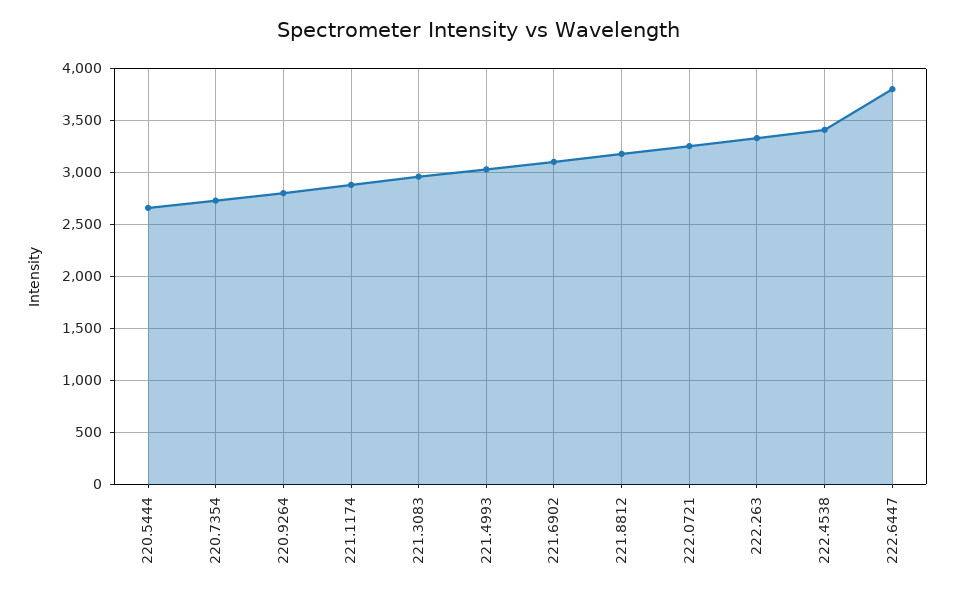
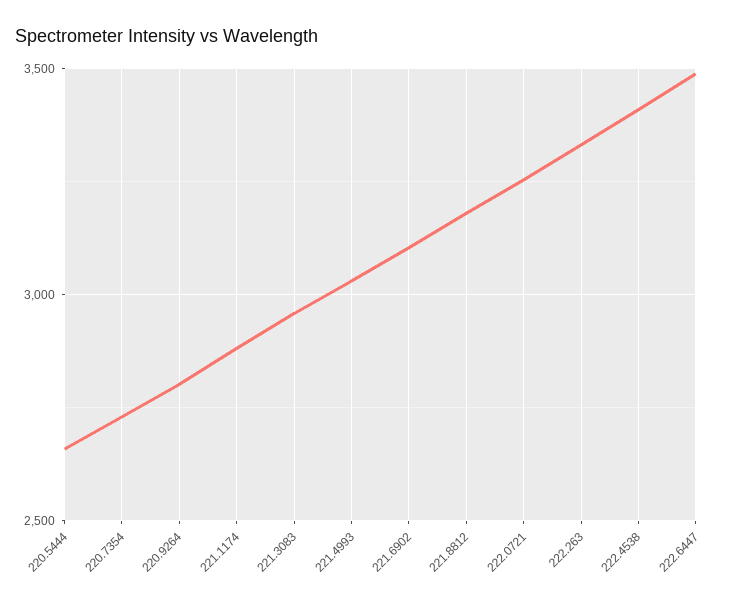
  {
    "220.5444": 2650,
    "220.7354": 2750,
    "220.9264": 2800,
    "221.1174": 2900,
    "221.3083": 2950,
    "221.4993": 3050,
    "221.6902": 3100,
    "221.8812": 3200,
    "222.0721": 3250,
    "222.263": 3350,
    "222.4538": 3400,
-   "222.6447": 3800
+   "222.6447": 3500
  }

